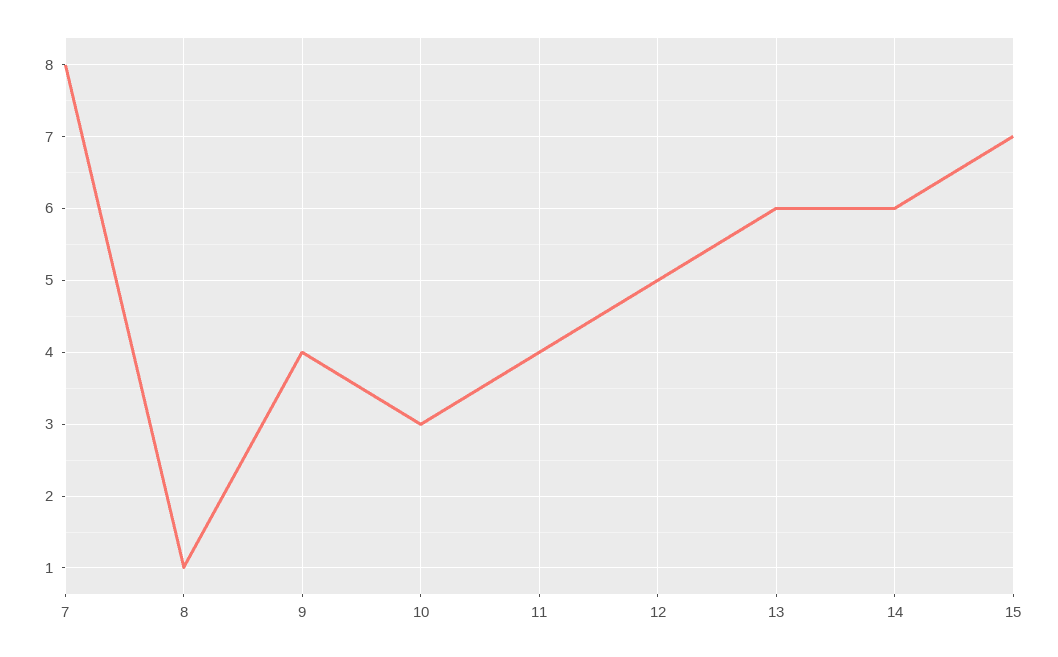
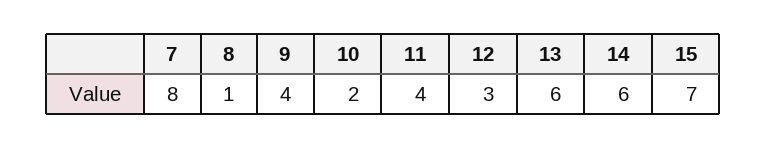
  {
    "7": 8,
    "8": 1,
    "9": 4,
-   "10": 3,
+   "10": 2,
    "11": 4,
-   "12": 5,
+   "12": 3,
    "13": 6,
    "14": 6,
    "15": 7
  }

